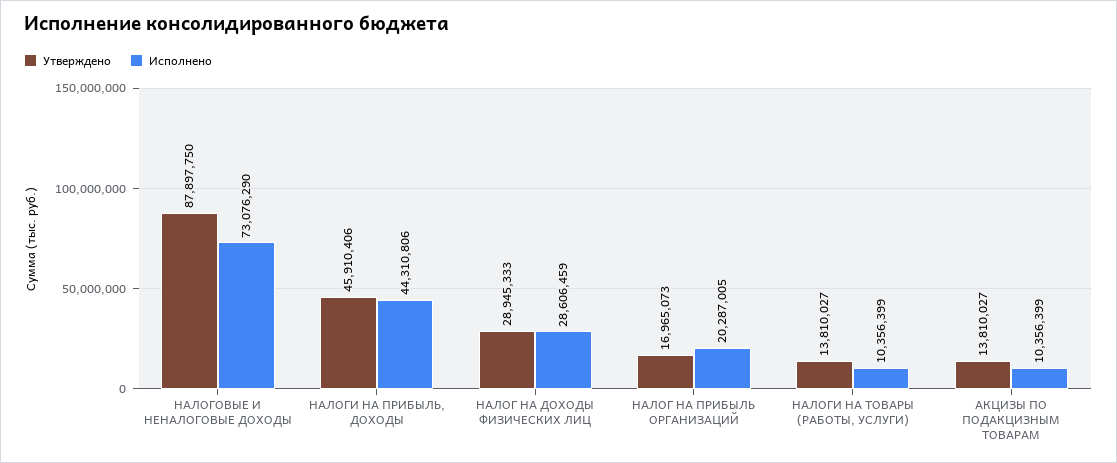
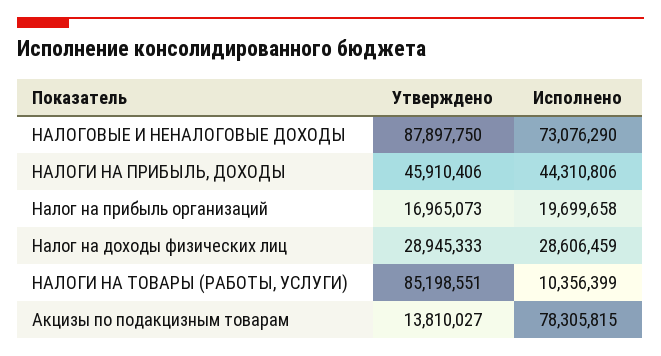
  {
    "Утверждено": {
      "НАЛОГОВЫЕ И НЕНАЛОГОВЫЕ ДОХОДЫ": 87897750,
      "НАЛОГИ НА ПРИБЫЛЬ, ДОХОДЫ": 45910406,
      "НАЛОГ НА ДОХОДЫ ФИЗИЧЕСКИХ ЛИЦ": 28945333,
      "НАЛОГ НА ПРИБЫЛЬ ОРГАНИЗАЦИЙ": 16965073,
-     "НАЛОГИ НА ТОВАРЫ (РАБОТЫ, УСЛУГИ)": 13810027,
+     "НАЛОГИ НА ТОВАРЫ (РАБОТЫ, УСЛУГИ)": 85198551,
      "АКЦИЗЫ ПО ПОДАКЦИЗНЫМ ТОВАРАМ": 13810027
    },
    "Исполнено": {
      "НАЛОГОВЫЕ И НЕНАЛОГОВЫЕ ДОХОДЫ": 73076290,
      "НАЛОГИ НА ПРИБЫЛЬ, ДОХОДЫ": 44310806,
      "НАЛОГ НА ДОХОДЫ ФИЗИЧЕСКИХ ЛИЦ": 28606459,
-     "НАЛОГ НА ПРИБЫЛЬ ОРГАНИЗАЦИЙ": 20287005,
+     "НАЛОГ НА ПРИБЫЛЬ ОРГАНИЗАЦИЙ": 19699658,
      "НАЛОГИ НА ТОВАРЫ (РАБОТЫ, УСЛУГИ)": 10356399,
-     "АКЦИЗЫ ПО ПОДАКЦИЗНЫМ ТОВАРАМ": 10356399
+     "АКЦИЗЫ ПО ПОДАКЦИЗНЫМ ТОВАРАМ": 78305815
    }
  }

